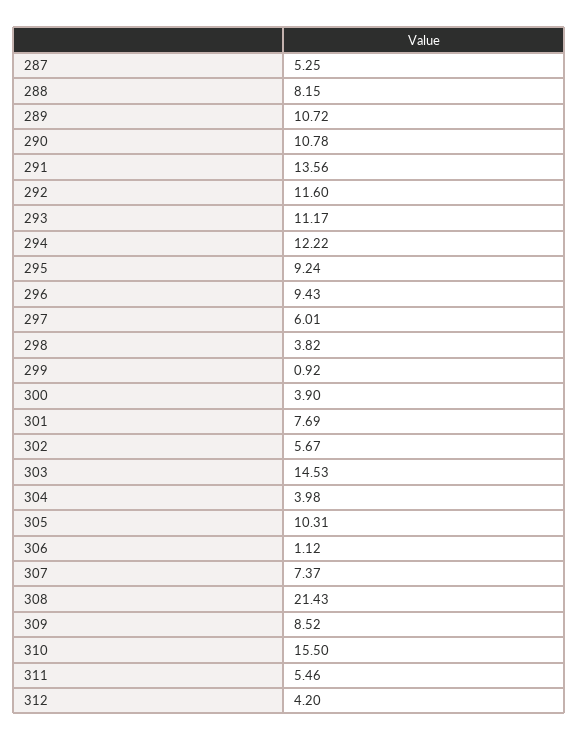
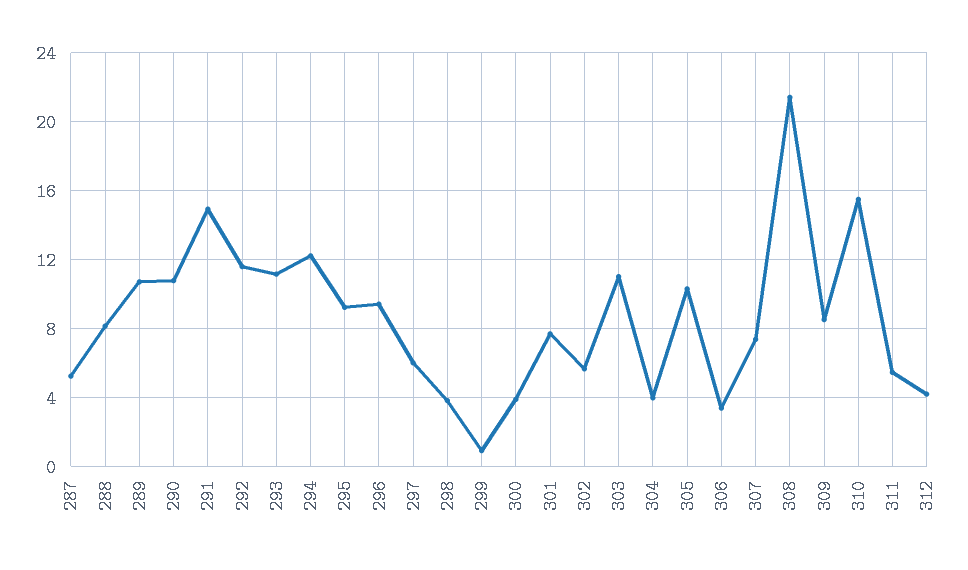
  {
    "287": 5.25,
    "288": 8.15,
    "289": 10.72,
    "290": 10.78,
-   "291": 13.56,
+   "291": 15,
    "292": 11.6,
    "293": 11.17,
    "294": 12.22,
    "295": 9.24,
    "296": 9.43,
    "297": 6.01,
    "298": 3.82,
    "299": 0.92,
    "300": 3.9,
    "301": 7.69,
    "302": 5.67,
-   "303": 14.53,
+   "303": 11,
    "304": 3.98,
    "305": 10.31,
-   "306": 1.12,
+   "306": 3.5,
    "307": 7.37,
    "308": 21.43,
    "309": 8.52,
    "310": 15.5,
    "311": 5.46,
    "312": 4.2
  }

